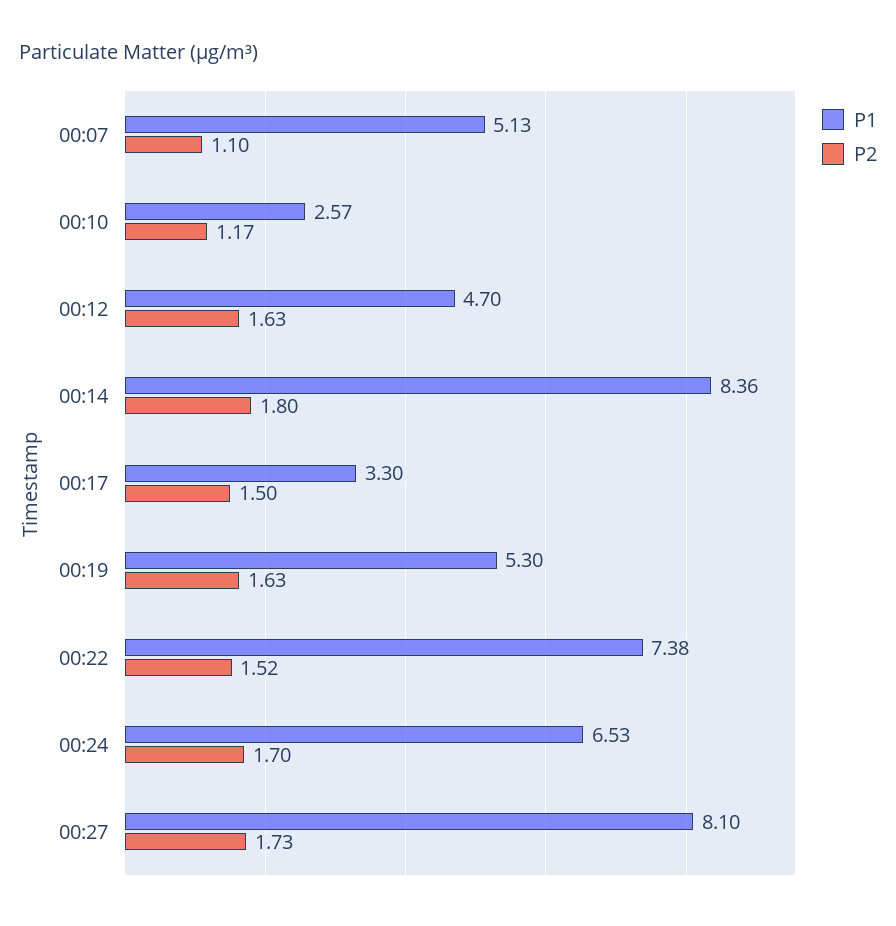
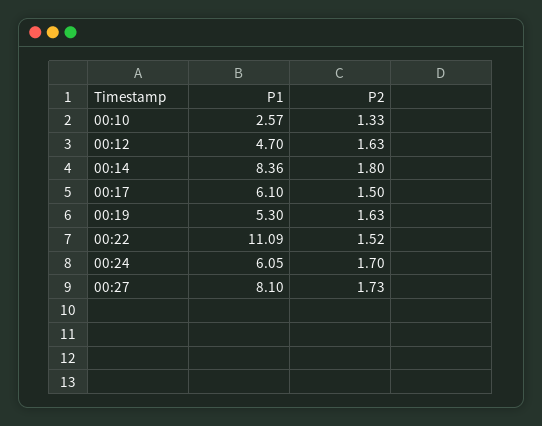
  {
    "P1": {
-     "00:07": 5.13,
      "00:10": 2.57,
      "00:12": 4.7,
      "00:14": 8.36,
-     "00:17": 3.3,
+     "00:17": 6.1,
      "00:19": 5.3,
-     "00:22": 7.38,
+     "00:22": 11.09,
-     "00:24": 6.53,
+     "00:24": 6.05,
      "00:27": 8.1
    },
    "P2": {
-     "00:07": 1.1,
-     "00:10": 1.17,
+     "00:10": 1.33,
      "00:12": 1.63,
      "00:14": 1.8,
      "00:17": 1.5,
      "00:19": 1.63,
      "00:22": 1.52,
      "00:24": 1.7,
      "00:27": 1.73
    }
  }

